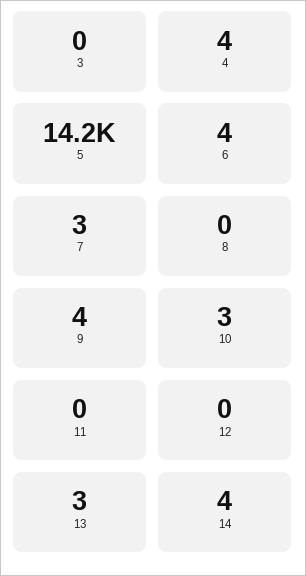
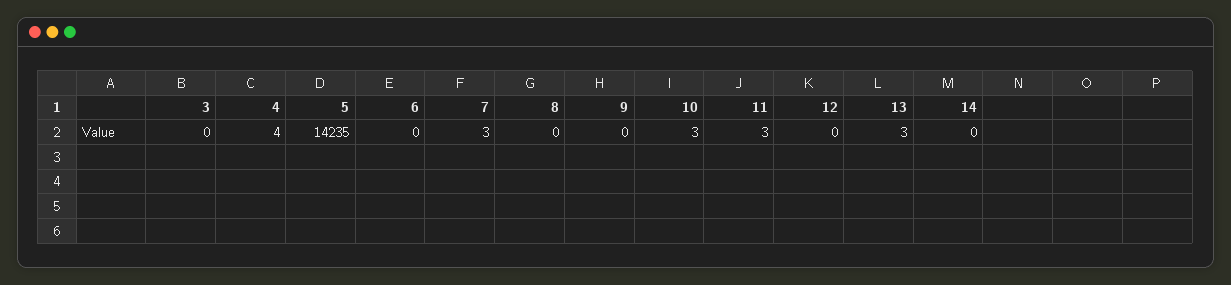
  {
    "3": 0,
    "4": 4,
    "5": 14235,
-   "6": 4,
+   "6": 0,
    "7": 3,
    "8": 0,
-   "9": 4,
+   "9": 0,
    "10": 3,
-   "11": 0,
+   "11": 3,
    "12": 0,
    "13": 3,
-   "14": 4
+   "14": 0
  }

